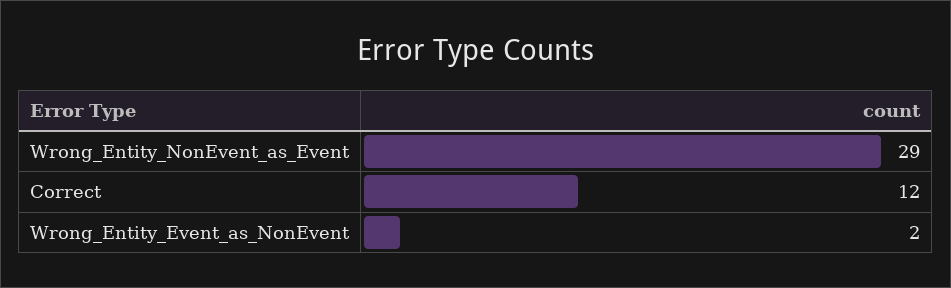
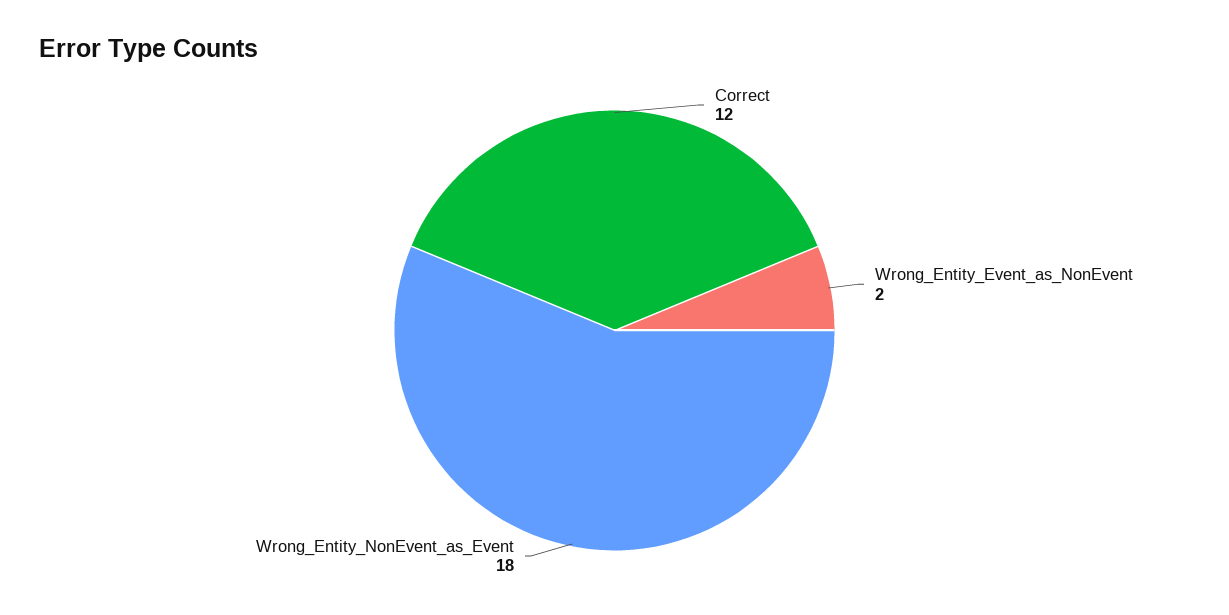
  {
-   "Wrong_Entity_NonEvent_as_Event": 29,
+   "Wrong_Entity_NonEvent_as_Event": 18,
    "Correct": 12,
    "Wrong_Entity_Event_as_NonEvent": 2
  }

